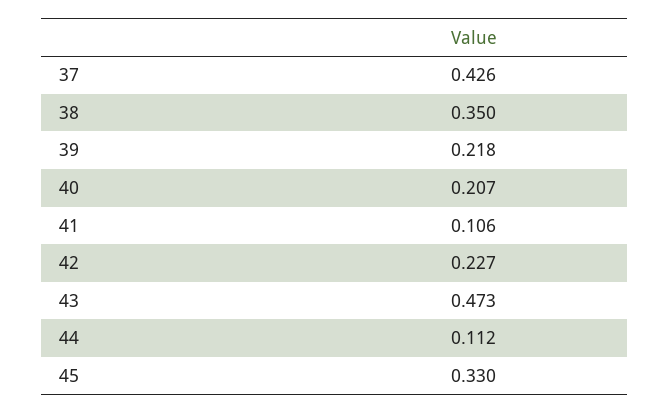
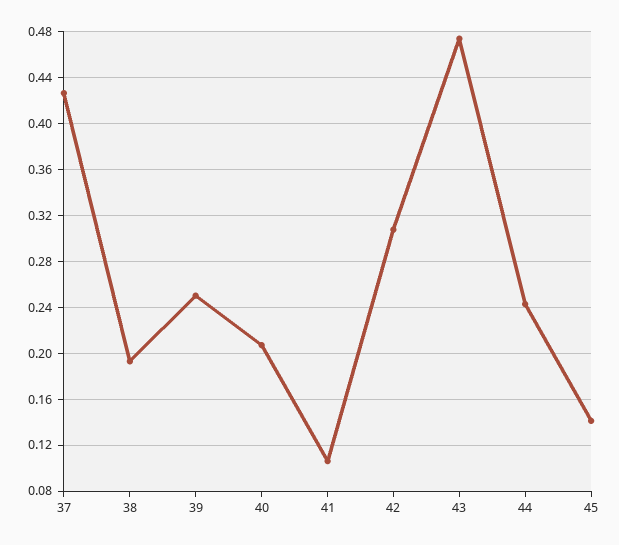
  {
    "37": 0.426,
-   "38": 0.35,
+   "38": 0.19,
-   "39": 0.218,
+   "39": 0.25,
    "40": 0.207,
    "41": 0.106,
-   "42": 0.227,
+   "42": 0.31,
    "43": 0.473,
-   "44": 0.112,
+   "44": 0.24,
-   "45": 0.33
+   "45": 0.14
  }

